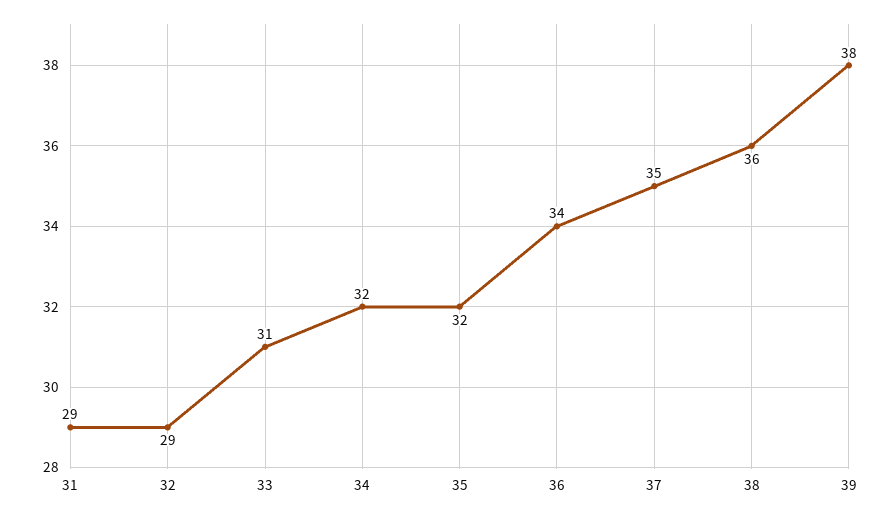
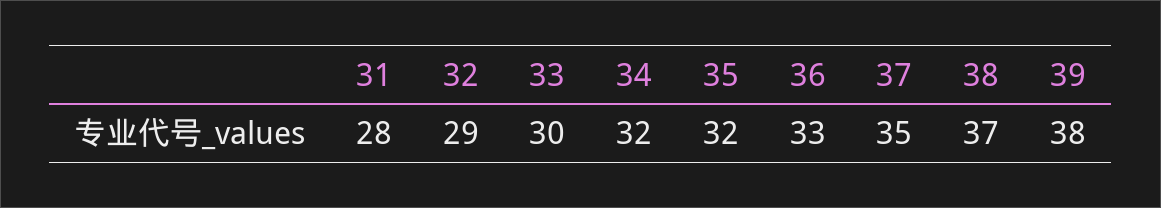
  {
-   "31": 29,
+   "31": 28,
    "32": 29,
-   "33": 31,
+   "33": 30,
    "34": 32,
    "35": 32,
-   "36": 34,
+   "36": 33,
    "37": 35,
-   "38": 36,
+   "38": 37,
    "39": 38
  }

